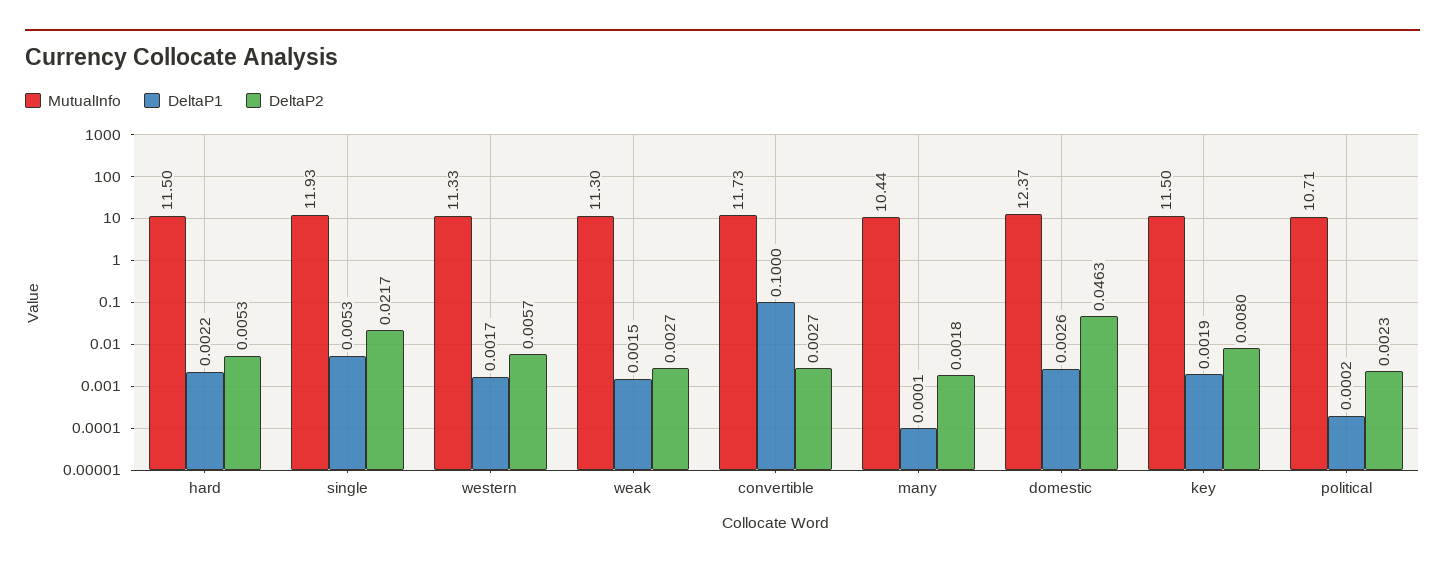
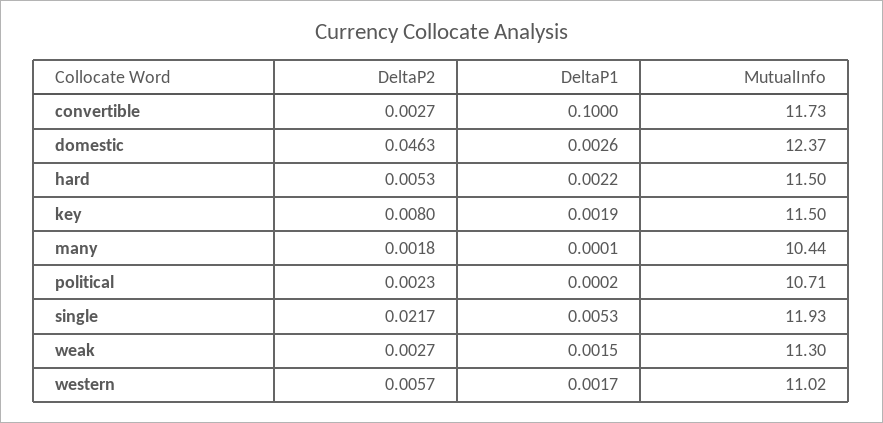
  {
    "MutualInfo": {
      "hard": 11.5,
      "single": 11.93,
-     "western": 11.33,
+     "western": 11.02,
      "weak": 11.3,
      "convertible": 11.73,
      "many": 10.44,
      "domestic": 12.37,
      "key": 11.5,
      "political": 10.71
    },
    "DeltaP1": {
      "hard": 0.0022,
      "single": 0.0053,
      "western": 0.0017,
      "weak": 0.0015,
      "convertible": 0.1,
      "many": 0.0001,
      "domestic": 0.0026,
      "key": 0.0019,
      "political": 0.0002
    },
    "DeltaP2": {
      "hard": 0.0053,
      "single": 0.0217,
      "western": 0.0057,
      "weak": 0.0027,
      "convertible": 0.0027,
      "many": 0.0018,
      "domestic": 0.0463,
      "key": 0.008,
      "political": 0.0023
    }
  }

